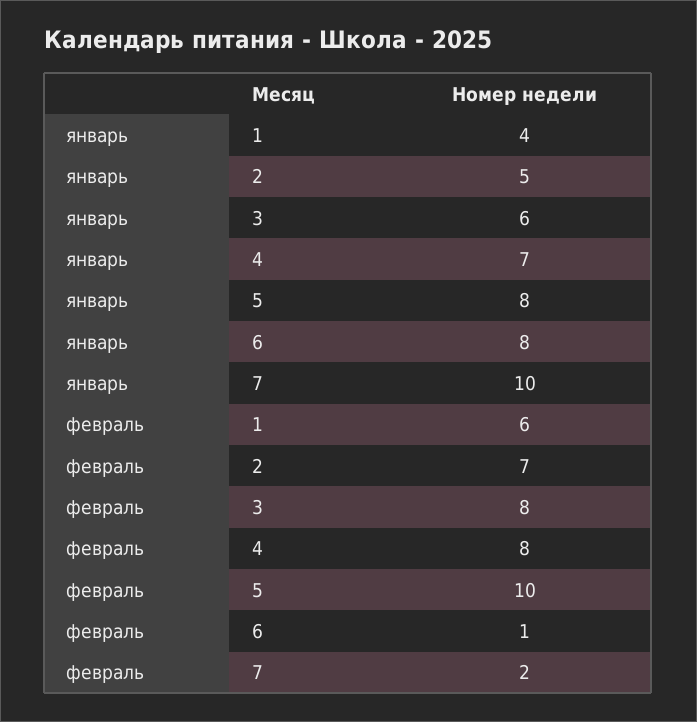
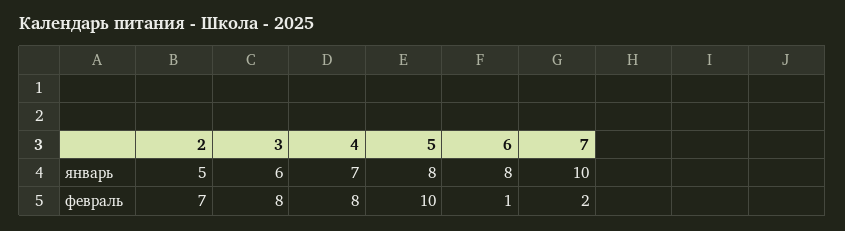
  {
    "январь": {
-     "1": 4,
      "2": 5,
      "3": 6,
      "4": 7,
      "5": 8,
      "6": 8,
      "7": 10
    },
    "февраль": {
-     "1": 6,
      "2": 7,
      "3": 8,
      "4": 8,
      "5": 10,
      "6": 1,
      "7": 2
    }
  }

